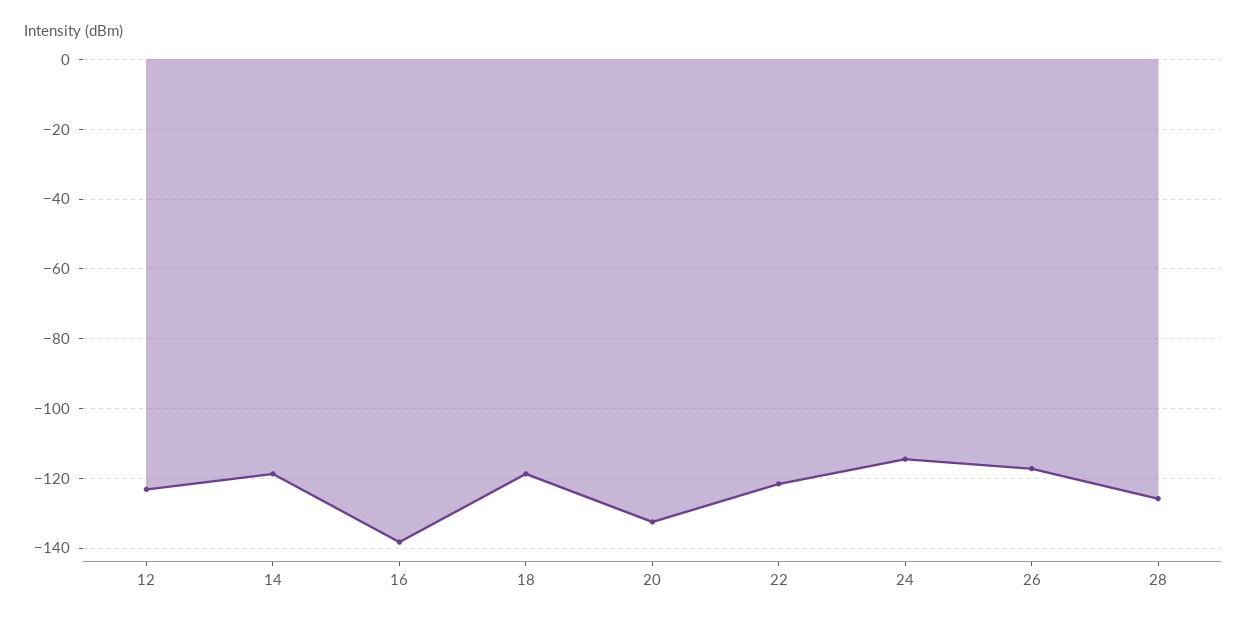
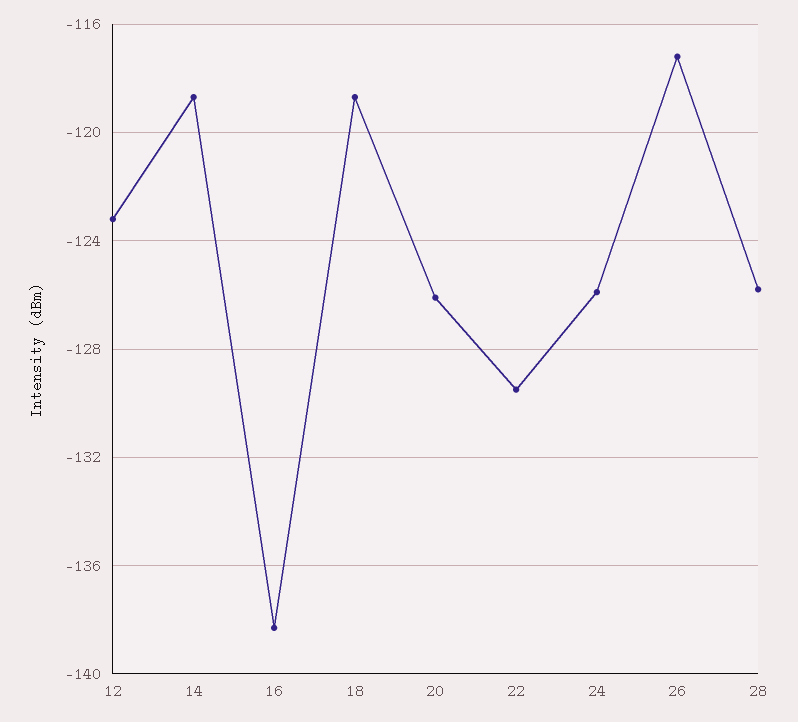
  {
    "12": -123,
    "14": -118.5,
    "16": -138.5,
    "18": -118.5,
-   "20": -132,
+   "20": -126,
-   "22": -122,
+   "22": -129.5,
-   "24": -114,
+   "24": -126,
    "26": -117,
    "28": -126
  }

